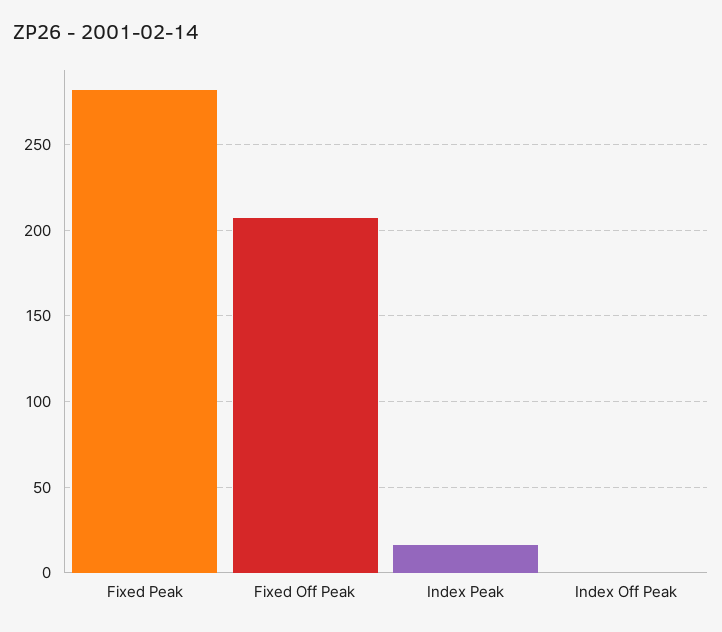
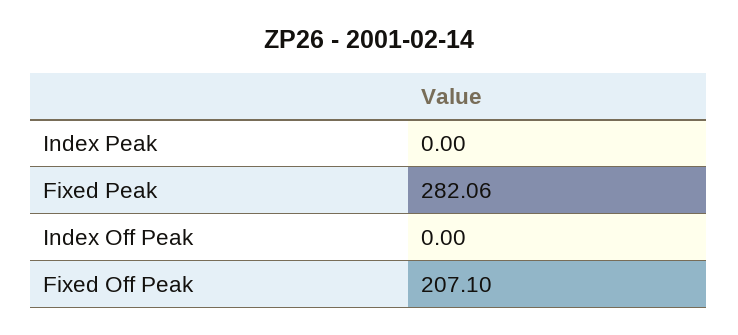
  {
    "Fixed Peak": 282.06,
    "Fixed Off Peak": 207.1,
-   "Index Peak": 15,
+   "Index Peak": 0,
    "Index Off Peak": 0
  }

